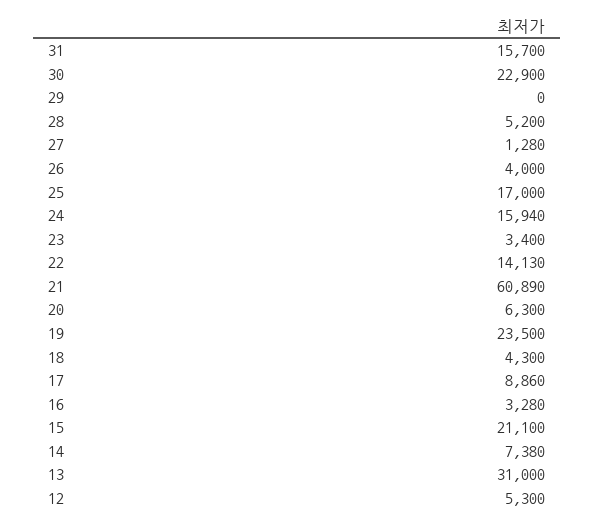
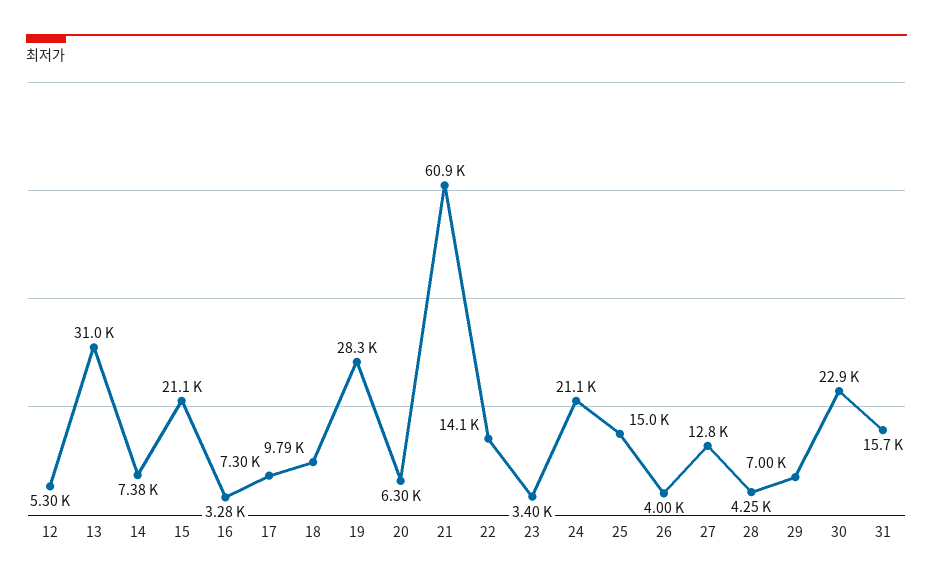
  {
    "31": 15700,
    "30": 22900,
-   "29": 0,
+   "29": 7000,
-   "28": 5200,
+   "28": 4250,
-   "27": 1280,
+   "27": 12800,
    "26": 4000,
-   "25": 17000,
+   "25": 15000,
-   "24": 15940,
+   "24": 21100,
    "23": 3400,
    "22": 14130,
    "21": 60890,
    "20": 6300,
-   "19": 23500,
+   "19": 28300,
-   "18": 4300,
+   "18": 9790,
-   "17": 8860,
+   "17": 7300,
    "16": 3280,
    "15": 21100,
    "14": 7380,
    "13": 31000,
    "12": 5300
  }

